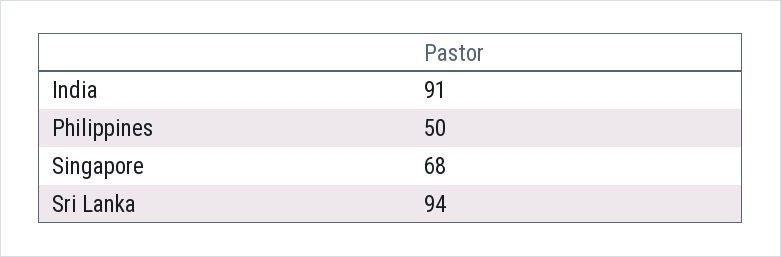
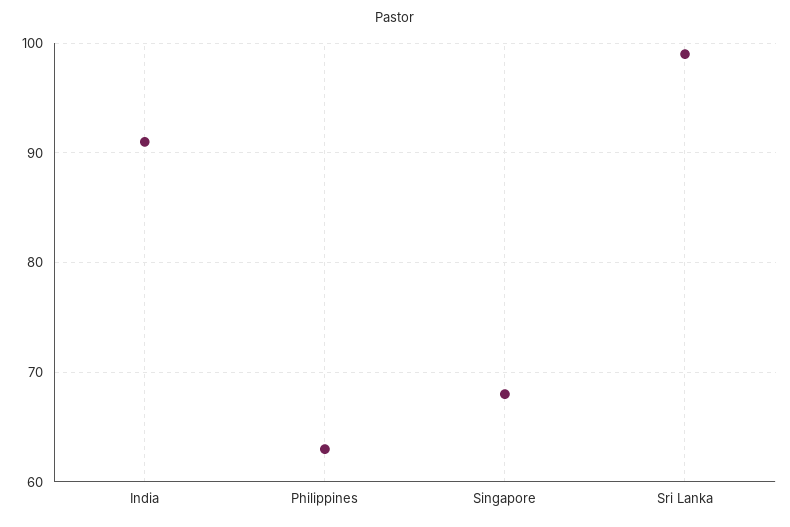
  {
    "India": 91,
-   "Philippines": 50,
+   "Philippines": 63,
    "Singapore": 68,
-   "Sri Lanka": 94
+   "Sri Lanka": 99
  }

